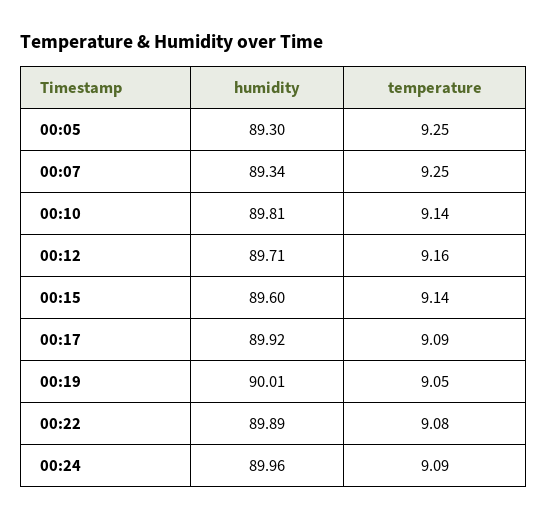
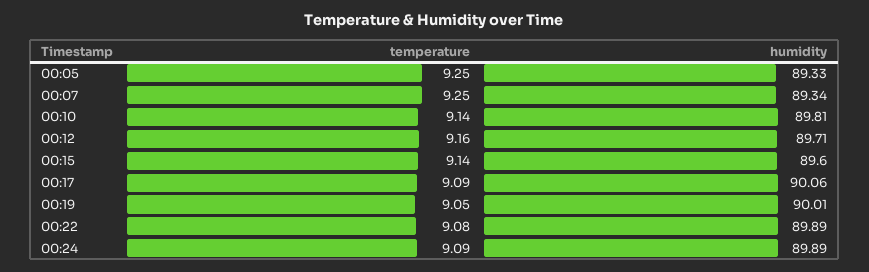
  {
    "humidity": {
-     "00:05": 89.3,
+     "00:05": 89.33,
      "00:07": 89.34,
      "00:10": 89.81,
      "00:12": 89.71,
      "00:15": 89.6,
-     "00:17": 89.92,
+     "00:17": 90.06,
      "00:19": 90.01,
      "00:22": 89.89,
-     "00:24": 89.96
+     "00:24": 89.89
    },
    "temperature": {
      "00:05": 9.25,
      "00:07": 9.25,
      "00:10": 9.14,
      "00:12": 9.16,
      "00:15": 9.14,
      "00:17": 9.09,
      "00:19": 9.05,
      "00:22": 9.08,
      "00:24": 9.09
    }
  }

